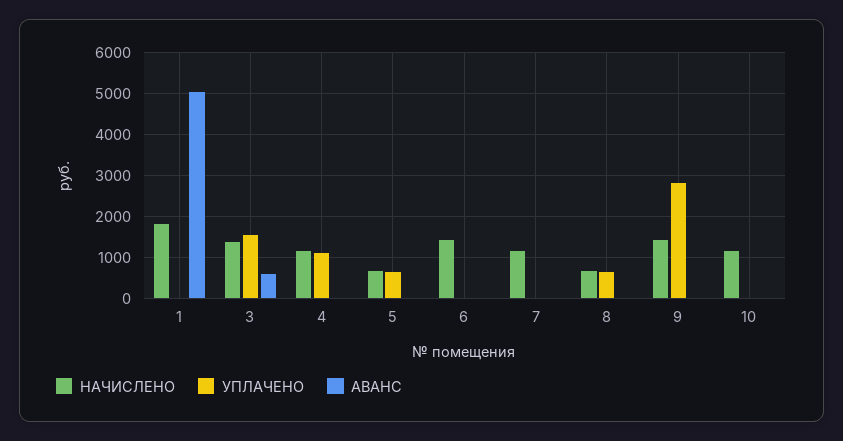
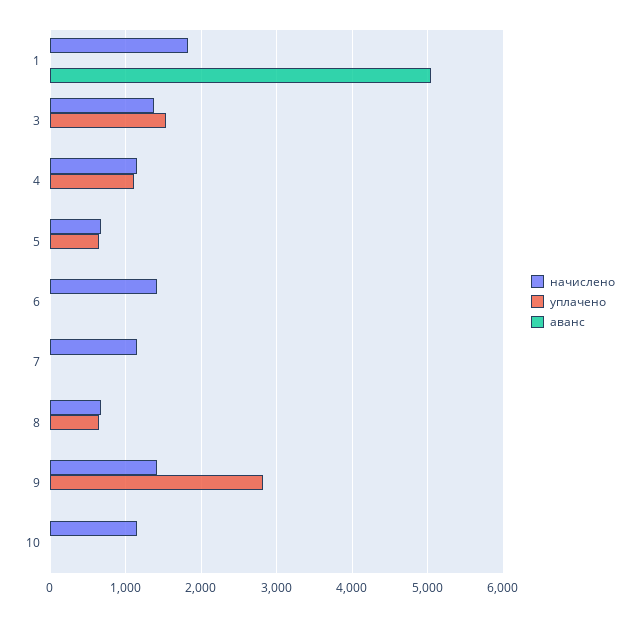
  {
    "НАЧИСЛЕНО": {
      "1": 1800,
      "3": 1400,
      "4": 1100,
      "5": 700,
      "6": 1400,
      "7": 1100,
      "8": 700,
      "9": 1400,
      "10": 1100
    },
    "УПЛАЧЕНО": {
      "1": 0,
      "3": 1500,
      "4": 1100,
      "5": 700,
      "6": 0,
      "7": 0,
      "8": 700,
      "9": 2800,
      "10": 0
    },
    "АВАНС": {
      "1": 5000,
-     "3": 600,
+     "3": 0,
      "4": 0,
      "5": 0,
      "6": 0,
      "7": 0,
      "8": 0,
      "9": 0,
      "10": 0
    }
  }

